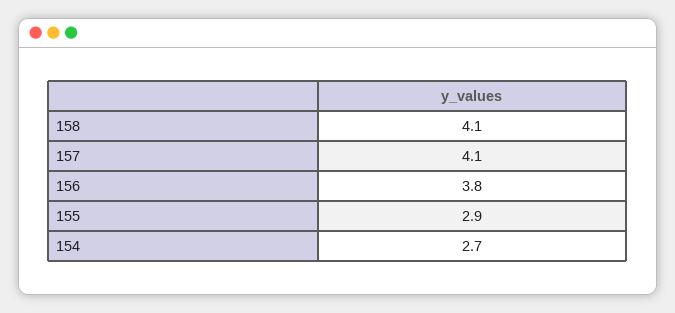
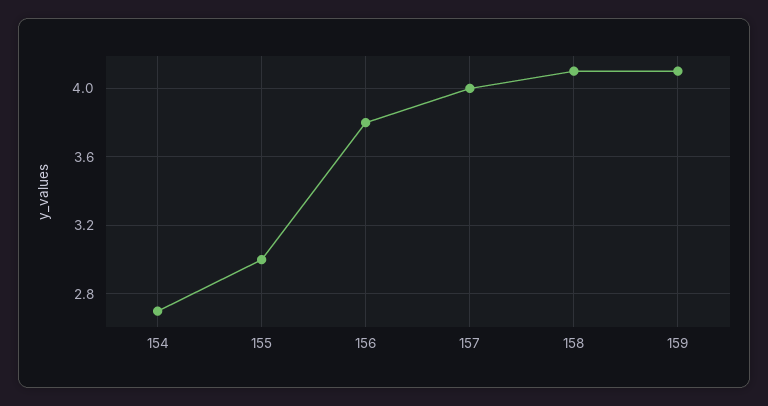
  {
    "158": 4.1,
-   "157": 4.1,
+   "157": 4,
    "156": 3.8,
-   "155": 2.9,
+   "155": 3,
-   "154": 2.7
+   "154": 2.7,
+   "159": 4.1
  }

